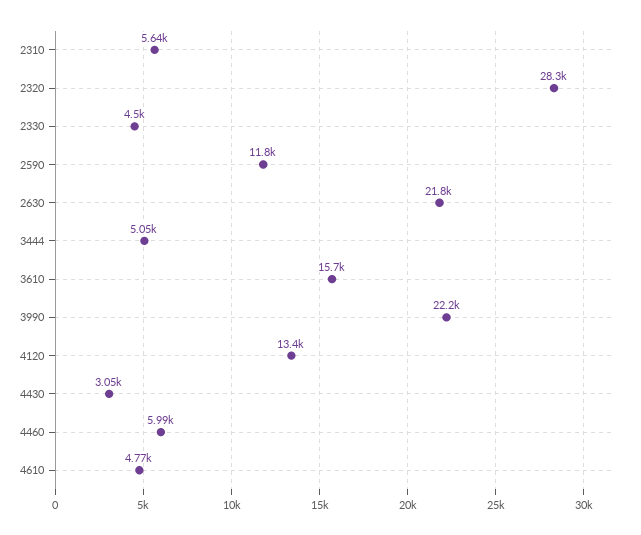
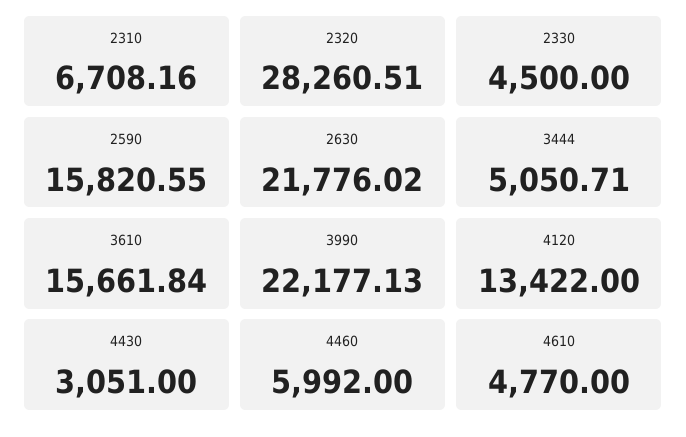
  {
-   "2310": 5640,
+   "2310": 6708.16,
    "2320": 28260.51,
    "2330": 4500,
-   "2590": 11800,
+   "2590": 15820.55,
    "2630": 21776.02,
    "3444": 5050.71,
    "3610": 15661.84,
    "3990": 22177.13,
    "4120": 13422,
    "4430": 3051,
    "4460": 5992,
    "4610": 4770
  }

